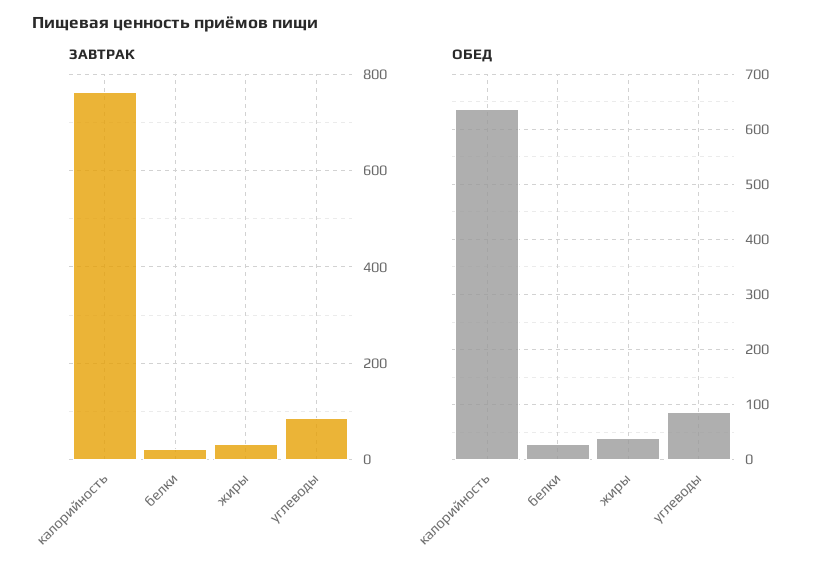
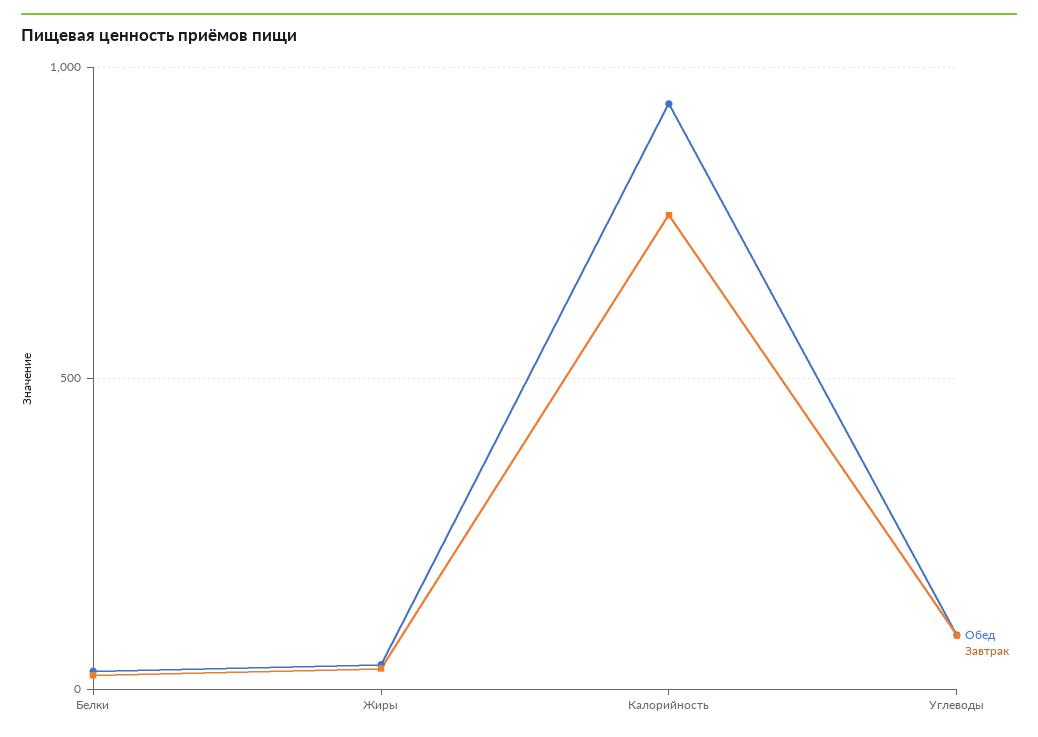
  {
    "ЗАВТРАК": {
      "калорийность": 760,
      "белки": 20,
      "жиры": 40,
      "углеводы": 80
    },
    "ОБЕД": {
-     "калорийность": 640,
+     "калорийность": 950,
      "белки": 20,
      "жиры": 40,
      "углеводы": 80
    }
  }

